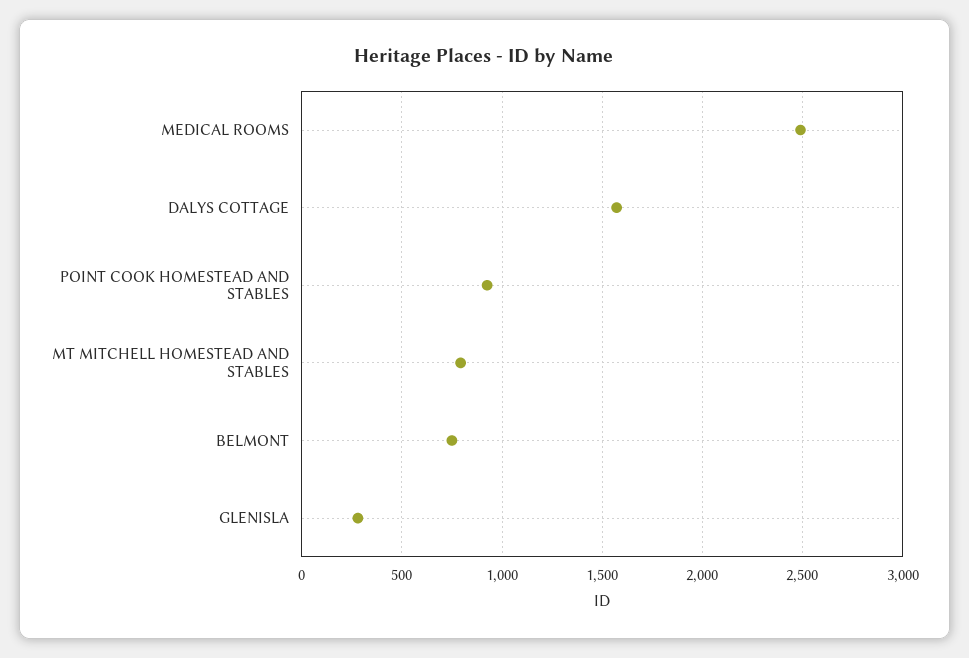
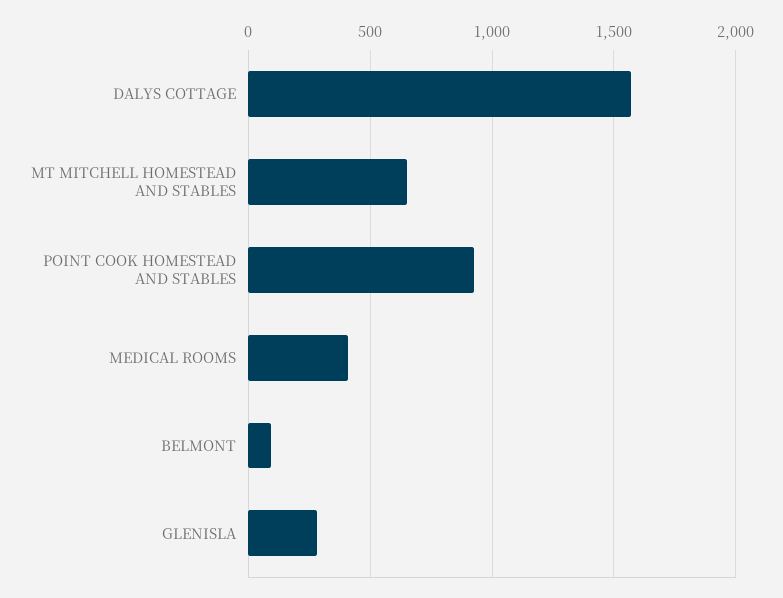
  {
-   "MEDICAL ROOMS": 2500,
+   "MEDICAL ROOMS": 400,
    "DALYS COTTAGE": 1550,
    "POINT COOK HOMESTEAD AND STABLES": 950,
-   "MT MITCHELL HOMESTEAD AND STABLES": 800,
+   "MT MITCHELL HOMESTEAD AND STABLES": 650,
-   "BELMONT": 750,
+   "BELMONT": 100,
    "GLENISLA": 300
  }

